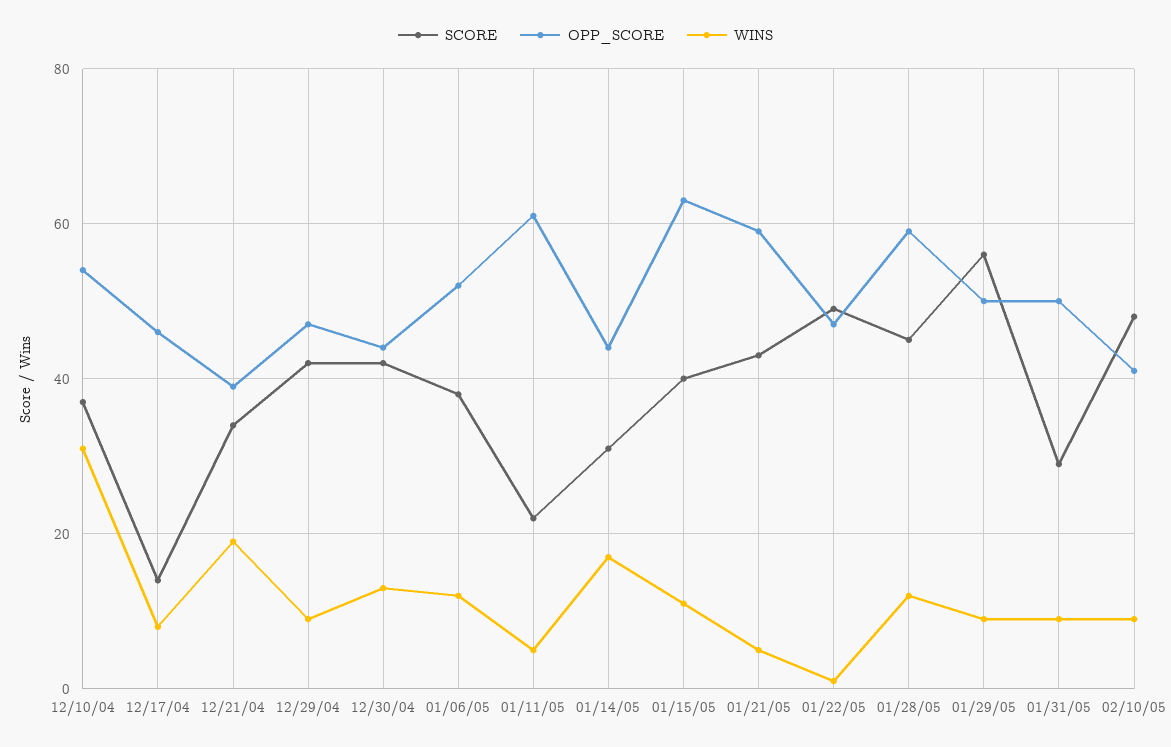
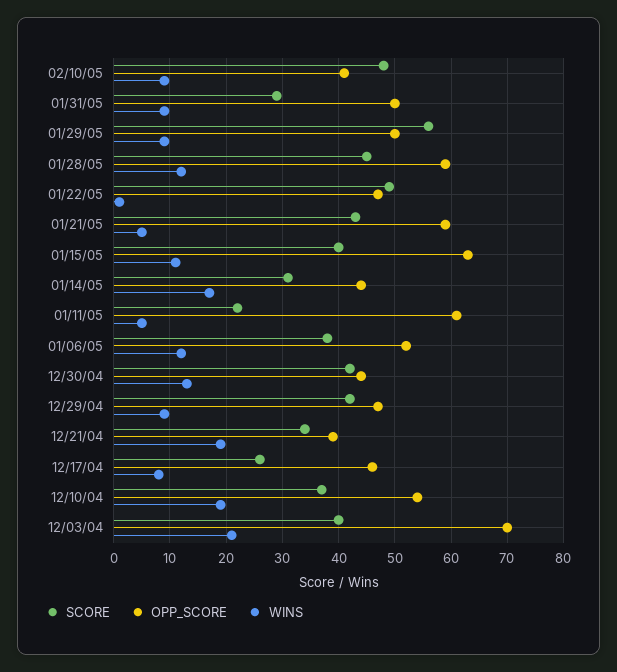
  {
    "SCORE": {
      "12/10/04": 35,
-     "12/17/04": 15,
+     "12/17/04": 25,
      "12/21/04": 35,
      "12/29/04": 40,
      "12/30/04": 40,
      "01/06/05": 40,
      "01/11/05": 20,
      "01/14/05": 30,
      "01/15/05": 40,
      "01/21/05": 45,
      "01/22/05": 50,
      "01/28/05": 45,
      "01/29/05": 55,
      "01/31/05": 30,
-     "02/10/05": 50
+     "02/10/05": 50,
+     "12/03/04": 40
    },
    "OPP_SCORE": {
      "12/10/04": 55,
      "12/17/04": 45,
      "12/21/04": 40,
      "12/29/04": 45,
      "12/30/04": 45,
      "01/06/05": 50,
      "01/11/05": 60,
      "01/14/05": 45,
      "01/15/05": 65,
      "01/21/05": 60,
      "01/22/05": 45,
      "01/28/05": 60,
      "01/29/05": 50,
      "01/31/05": 50,
-     "02/10/05": 40
+     "02/10/05": 40,
+     "12/03/04": 70
    },
    "WINS": {
-     "12/10/04": 30,
+     "12/10/04": 20,
      "12/17/04": 10,
      "12/21/04": 20,
      "12/29/04": 10,
      "12/30/04": 15,
      "01/06/05": 10,
      "01/11/05": 5,
      "01/14/05": 15,
      "01/15/05": 10,
      "01/21/05": 5,
      "01/22/05": 0,
      "01/28/05": 10,
      "01/29/05": 10,
      "01/31/05": 10,
-     "02/10/05": 10
+     "02/10/05": 10,
+     "12/03/04": 20
    }
  }

